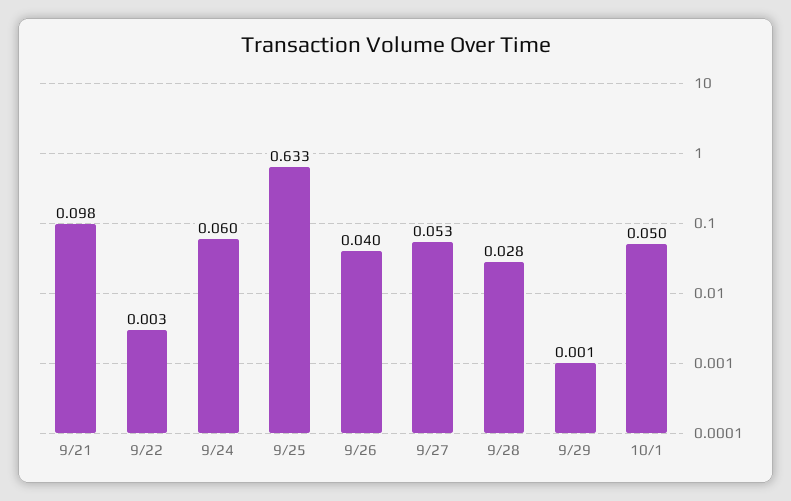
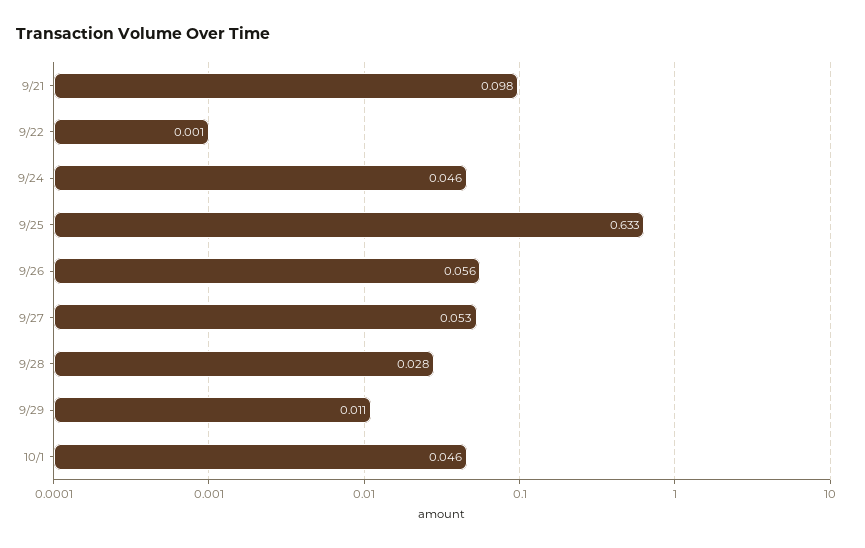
  {
    "9/21": 0.098,
-   "9/22": 0.003,
+   "9/22": 0.001,
-   "9/24": 0.06,
+   "9/24": 0.046,
    "9/25": 0.633,
-   "9/26": 0.04,
+   "9/26": 0.056,
    "9/27": 0.053,
    "9/28": 0.028,
-   "9/29": 0.001,
+   "9/29": 0.011,
-   "10/1": 0.05
+   "10/1": 0.046
  }

